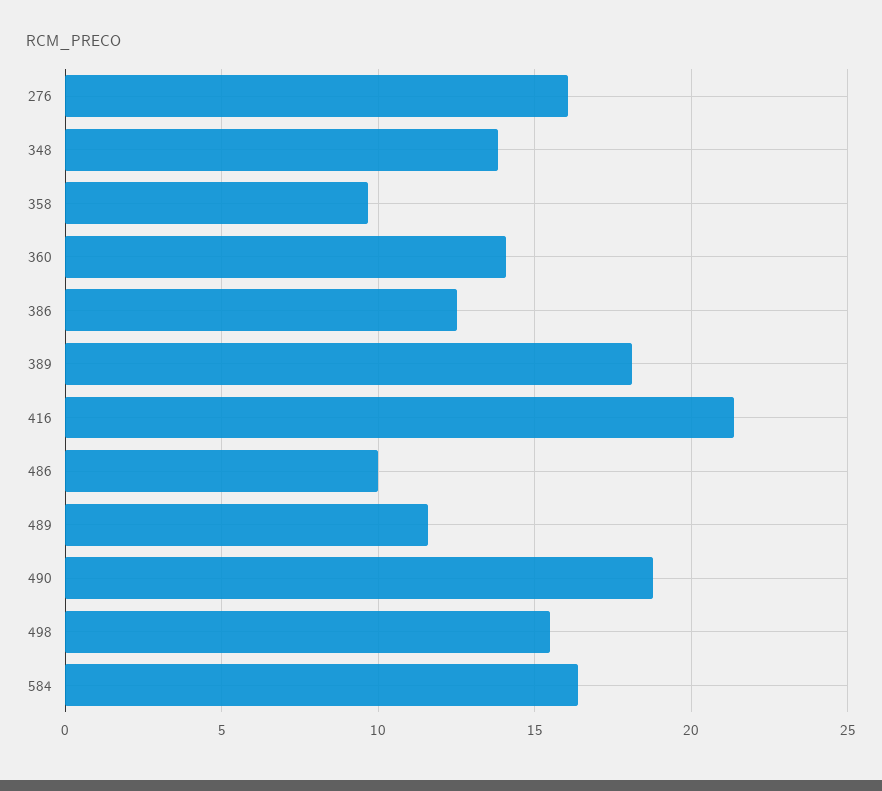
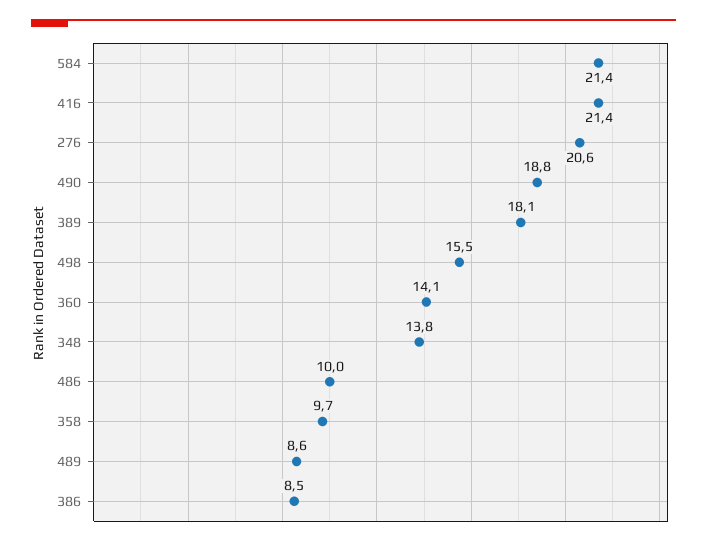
  {
-   "276": 16,
+   "276": 20.6,
    "348": 13.8,
    "358": 9.7,
    "360": 14.1,
-   "386": 12.5,
+   "386": 8.5,
    "389": 18.1,
    "416": 21.4,
    "486": 10,
-   "489": 11.5,
+   "489": 8.6,
    "490": 18.8,
    "498": 15.5,
-   "584": 16.5
+   "584": 21.4
  }

